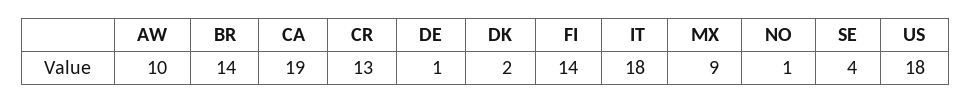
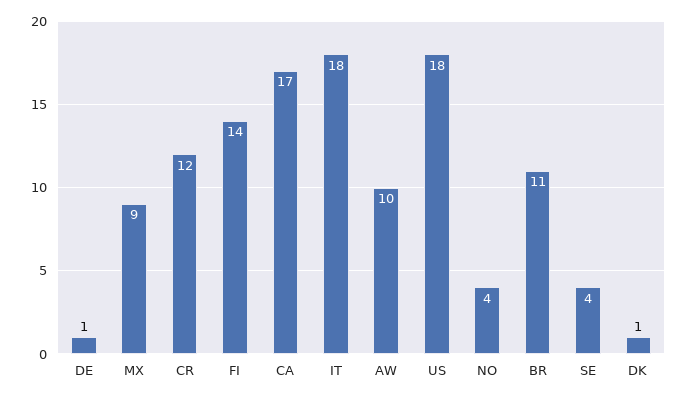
  {
    "AW": 10,
-   "BR": 14,
+   "BR": 11,
-   "CA": 19,
+   "CA": 17,
-   "CR": 13,
+   "CR": 12,
    "DE": 1,
-   "DK": 2,
+   "DK": 1,
    "FI": 14,
    "IT": 18,
    "MX": 9,
-   "NO": 1,
+   "NO": 4,
    "SE": 4,
    "US": 18
  }

